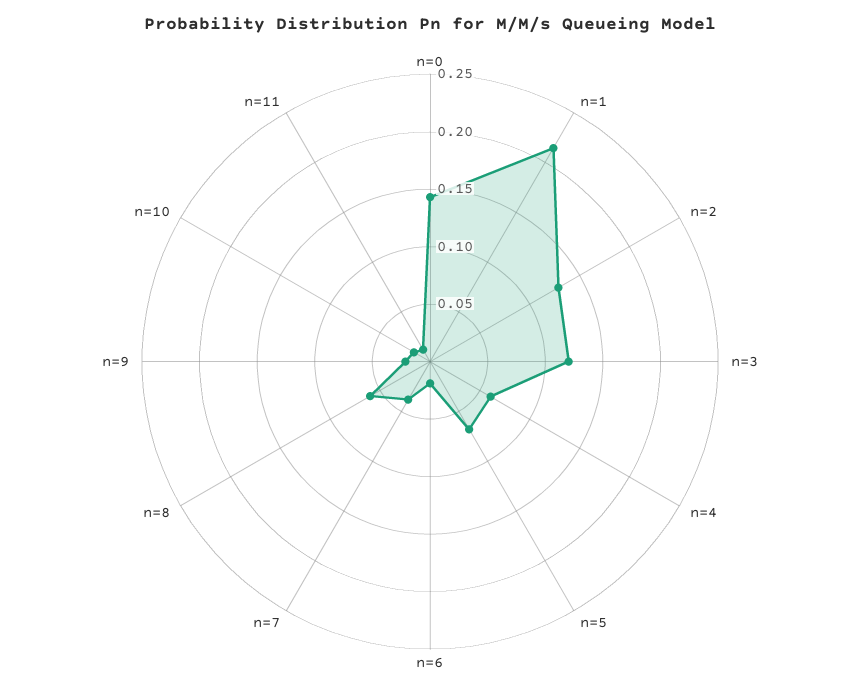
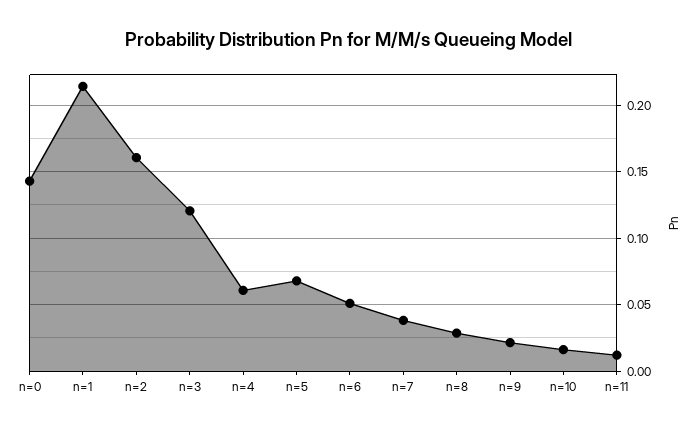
  {
    "n=0": 0.145,
    "n=1": 0.215,
-   "n=2": 0.13,
+   "n=2": 0.16,
    "n=3": 0.12,
    "n=4": 0.06,
    "n=5": 0.07,
-   "n=6": 0.02,
+   "n=6": 0.05,
    "n=7": 0.04,
-   "n=8": 0.06,
+   "n=8": 0.03,
    "n=9": 0.02,
    "n=10": 0.015,
    "n=11": 0.01
  }

